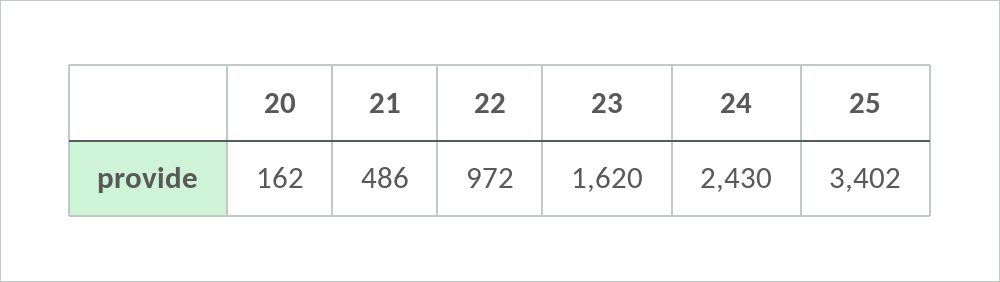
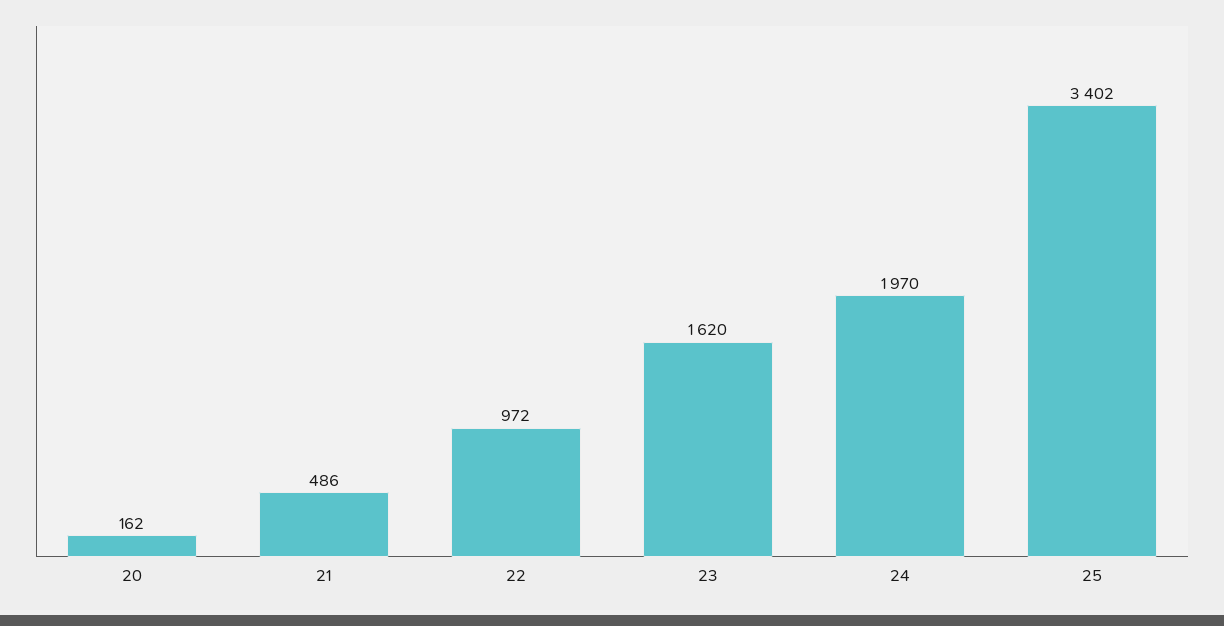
  {
    "20": 162,
    "21": 486,
    "22": 972,
    "23": 1620,
-   "24": 2430,
+   "24": 1970,
    "25": 3402
  }

